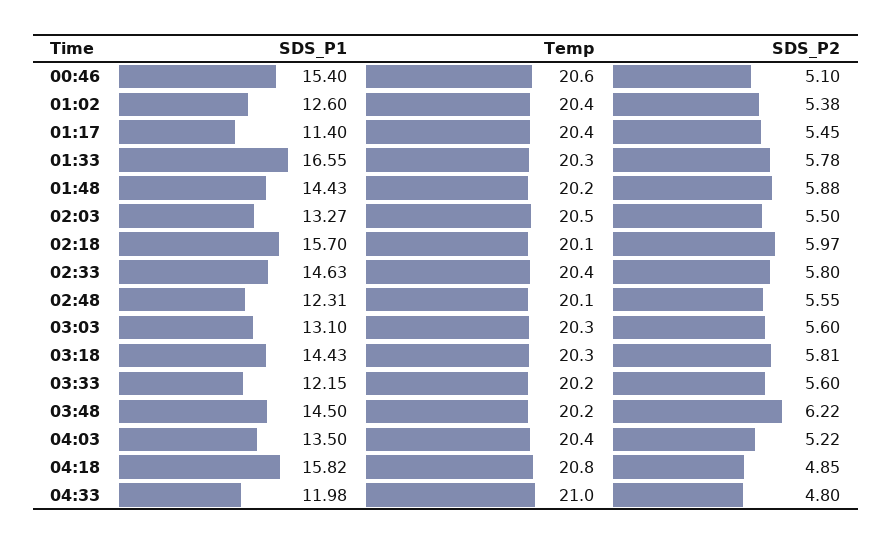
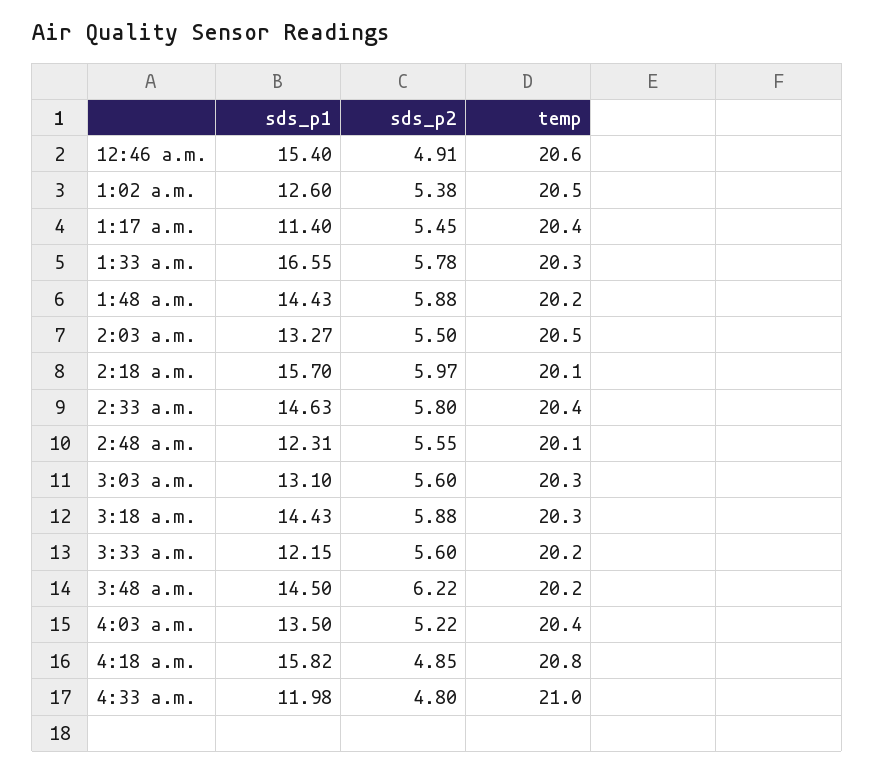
  {
    "SDS_P1": {
      "00:46": 15.4,
      "01:02": 12.6,
      "01:17": 11.4,
      "01:33": 16.55,
      "01:48": 14.43,
      "02:03": 13.27,
      "02:18": 15.7,
      "02:33": 14.63,
      "02:48": 12.31,
      "03:03": 13.1,
      "03:18": 14.43,
      "03:33": 12.15,
      "03:48": 14.5,
      "04:03": 13.5,
      "04:18": 15.82,
      "04:33": 11.98
    },
    "Temp": {
      "00:46": 20.6,
-     "01:02": 20.4,
+     "01:02": 20.5,
      "01:17": 20.4,
      "01:33": 20.3,
      "01:48": 20.2,
      "02:03": 20.5,
      "02:18": 20.1,
      "02:33": 20.4,
      "02:48": 20.1,
      "03:03": 20.3,
      "03:18": 20.3,
      "03:33": 20.2,
      "03:48": 20.2,
      "04:03": 20.4,
      "04:18": 20.8,
      "04:33": 21
    },
    "SDS_P2": {
-     "00:46": 5.1,
+     "00:46": 4.91,
      "01:02": 5.38,
      "01:17": 5.45,
      "01:33": 5.78,
      "01:48": 5.88,
      "02:03": 5.5,
      "02:18": 5.97,
      "02:33": 5.8,
      "02:48": 5.55,
      "03:03": 5.6,
-     "03:18": 5.81,
+     "03:18": 5.88,
      "03:33": 5.6,
      "03:48": 6.22,
      "04:03": 5.22,
      "04:18": 4.85,
      "04:33": 4.8
    }
  }

